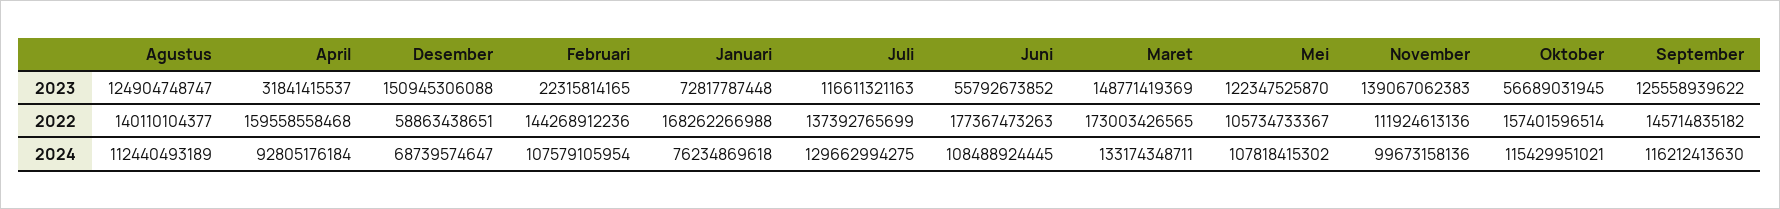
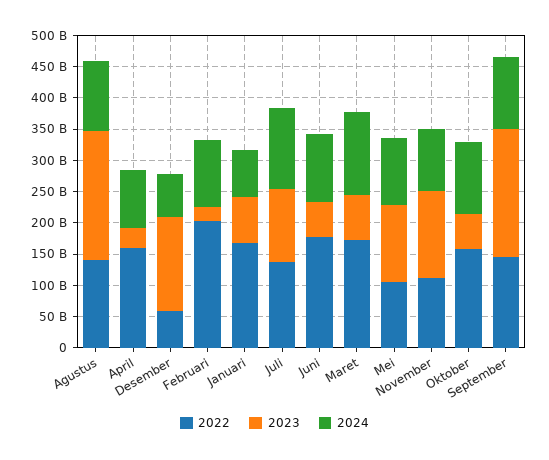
  {
    "2023": {
-     "Agustus": 124904748747,
+     "Agustus": 200000000000,
      "April": 31841415537,
      "Desember": 150945306088,
      "Februari": 22315814165,
      "Januari": 72817787448,
      "Juli": 116611321163,
      "Juni": 55792673852,
-     "Maret": 148771419369,
+     "Maret": 75000000000,
      "Mei": 122347525870,
      "November": 139067062383,
      "Oktober": 56689031945,
-     "September": 125558939622
+     "September": 200000000000
    },
    "2022": {
      "Agustus": 140110104377,
      "April": 159558558468,
      "Desember": 58863438651,
-     "Februari": 144268912236,
+     "Februari": 200000000000,
      "Januari": 168262266988,
      "Juli": 137392765699,
      "Juni": 177367473263,
      "Maret": 173003426565,
      "Mei": 105734733367,
      "November": 111924613136,
      "Oktober": 157401596514,
      "September": 145714835182
    },
    "2024": {
      "Agustus": 112440493189,
      "April": 92805176184,
      "Desember": 68739574647,
      "Februari": 107579105954,
      "Januari": 76234869618,
      "Juli": 129662994275,
      "Juni": 108488924445,
      "Maret": 133174348711,
      "Mei": 107818415302,
      "November": 99673158136,
      "Oktober": 115429951021,
      "September": 116212413630
    }
  }

